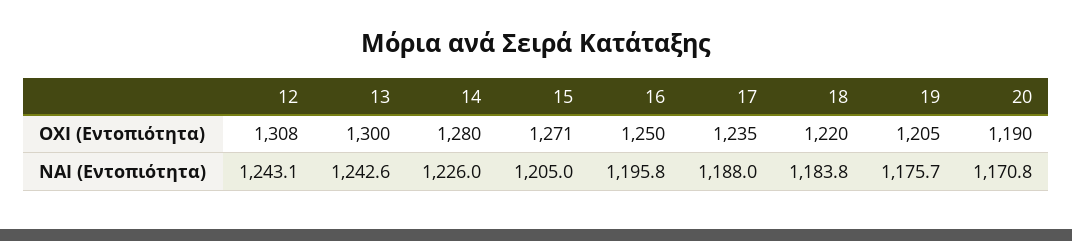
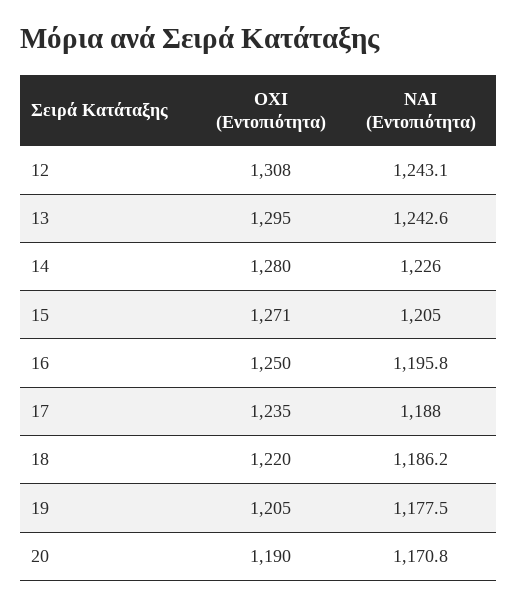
  {
    "12": {
      "ΟΧΙ (Εντοπιότητα)": 1308,
      "ΝΑΙ (Εντοπιότητα)": 1243.1
    },
    "13": {
-     "ΟΧΙ (Εντοπιότητα)": 1300,
+     "ΟΧΙ (Εντοπιότητα)": 1295,
      "ΝΑΙ (Εντοπιότητα)": 1242.6
    },
    "14": {
      "ΟΧΙ (Εντοπιότητα)": 1280,
      "ΝΑΙ (Εντοπιότητα)": 1226
    },
    "15": {
      "ΟΧΙ (Εντοπιότητα)": 1271,
      "ΝΑΙ (Εντοπιότητα)": 1205
    },
    "16": {
      "ΟΧΙ (Εντοπιότητα)": 1250,
      "ΝΑΙ (Εντοπιότητα)": 1195.8
    },
    "17": {
      "ΟΧΙ (Εντοπιότητα)": 1235,
      "ΝΑΙ (Εντοπιότητα)": 1188
    },
    "18": {
      "ΟΧΙ (Εντοπιότητα)": 1220,
-     "ΝΑΙ (Εντοπιότητα)": 1183.8
+     "ΝΑΙ (Εντοπιότητα)": 1186.2
    },
    "19": {
      "ΟΧΙ (Εντοπιότητα)": 1205,
-     "ΝΑΙ (Εντοπιότητα)": 1175.7
+     "ΝΑΙ (Εντοπιότητα)": 1177.5
    },
    "20": {
      "ΟΧΙ (Εντοπιότητα)": 1190,
      "ΝΑΙ (Εντοπιότητα)": 1170.8
    }
  }

